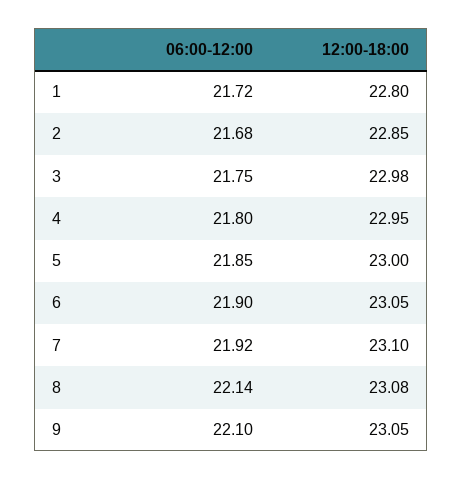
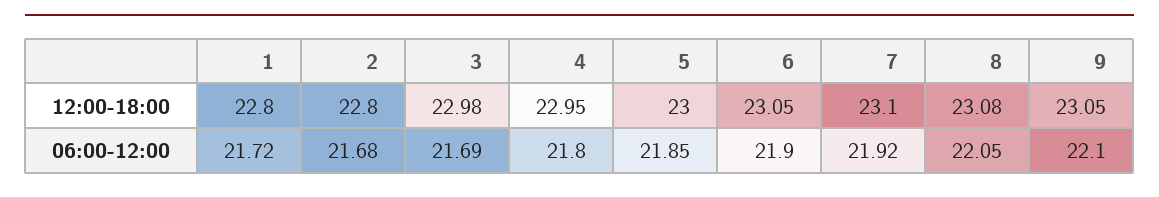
  {
    "06:00-12:00": {
      "1": 21.72,
      "2": 21.68,
-     "3": 21.75,
+     "3": 21.69,
      "4": 21.8,
      "5": 21.85,
      "6": 21.9,
      "7": 21.92,
-     "8": 22.14,
+     "8": 22.05,
      "9": 22.1
    },
    "12:00-18:00": {
      "1": 22.8,
-     "2": 22.85,
+     "2": 22.8,
      "3": 22.98,
      "4": 22.95,
      "5": 23,
      "6": 23.05,
      "7": 23.1,
      "8": 23.08,
      "9": 23.05
    }
  }

